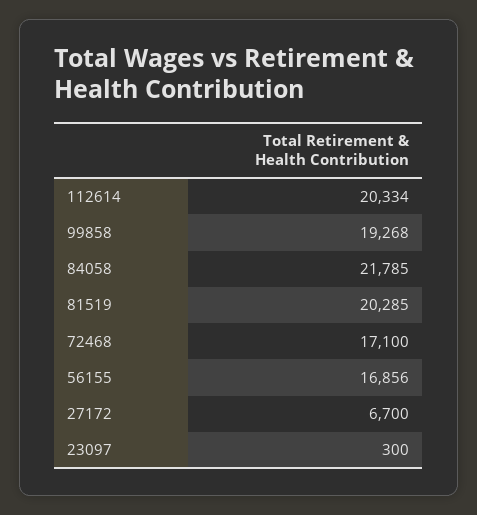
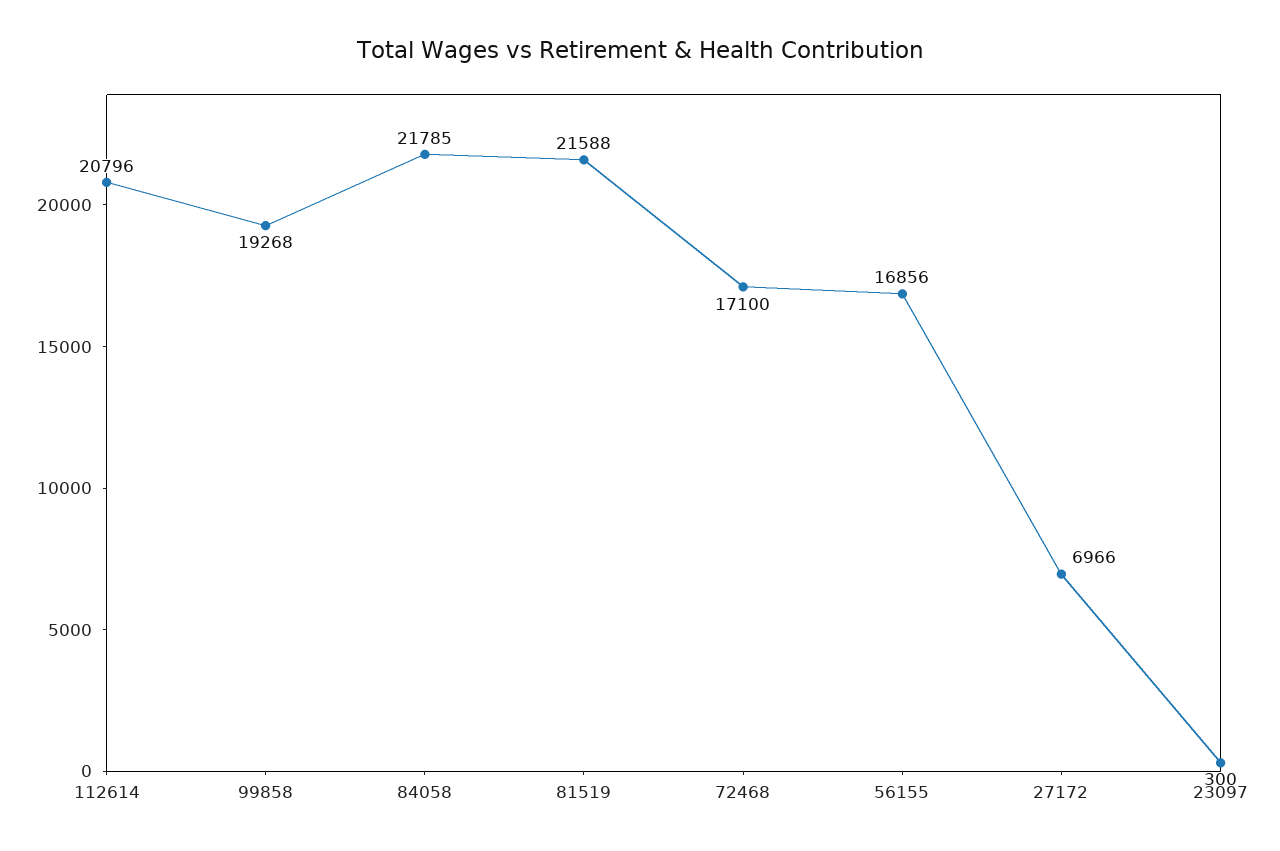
  {
-   "112614": 20334,
+   "112614": 20796,
    "99858": 19268,
    "84058": 21785,
-   "81519": 20285,
+   "81519": 21588,
    "72468": 17100,
    "56155": 16856,
-   "27172": 6700,
+   "27172": 6966,
    "23097": 300
  }

